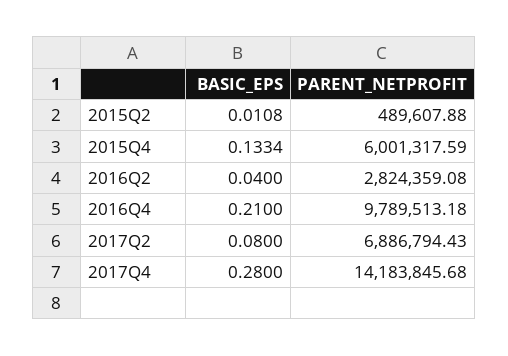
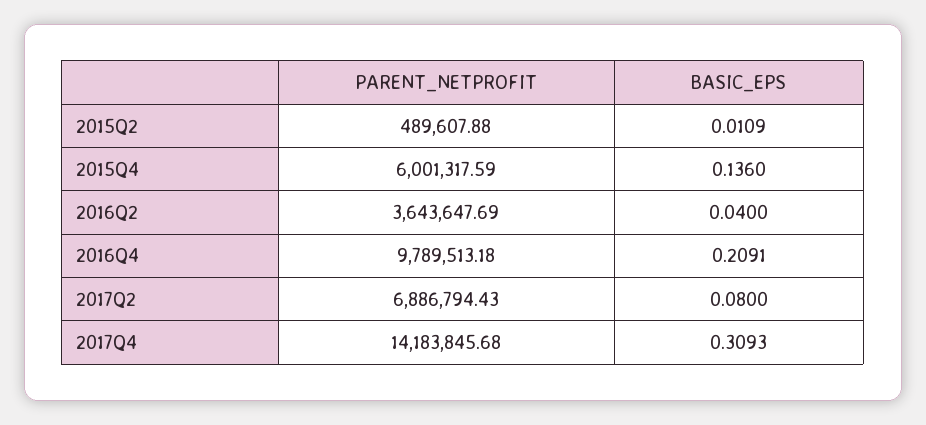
  {
    "BASIC_EPS": {
-     "2015Q2": 0.0108,
+     "2015Q2": 0.0109,
-     "2015Q4": 0.1334,
+     "2015Q4": 0.136,
      "2016Q2": 0.04,
-     "2016Q4": 0.21,
+     "2016Q4": 0.2091,
      "2017Q2": 0.08,
-     "2017Q4": 0.28
+     "2017Q4": 0.3093
    },
    "PARENT_NETPROFIT": {
      "2015Q2": 489607.88,
      "2015Q4": 6001317.59,
-     "2016Q2": 2824359.08,
+     "2016Q2": 3643647.69,
      "2016Q4": 9789513.18,
      "2017Q2": 6886794.43,
      "2017Q4": 14183845.68
    }
  }

